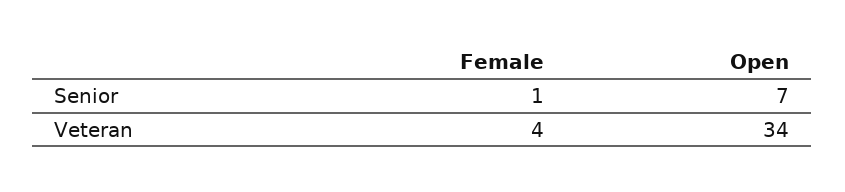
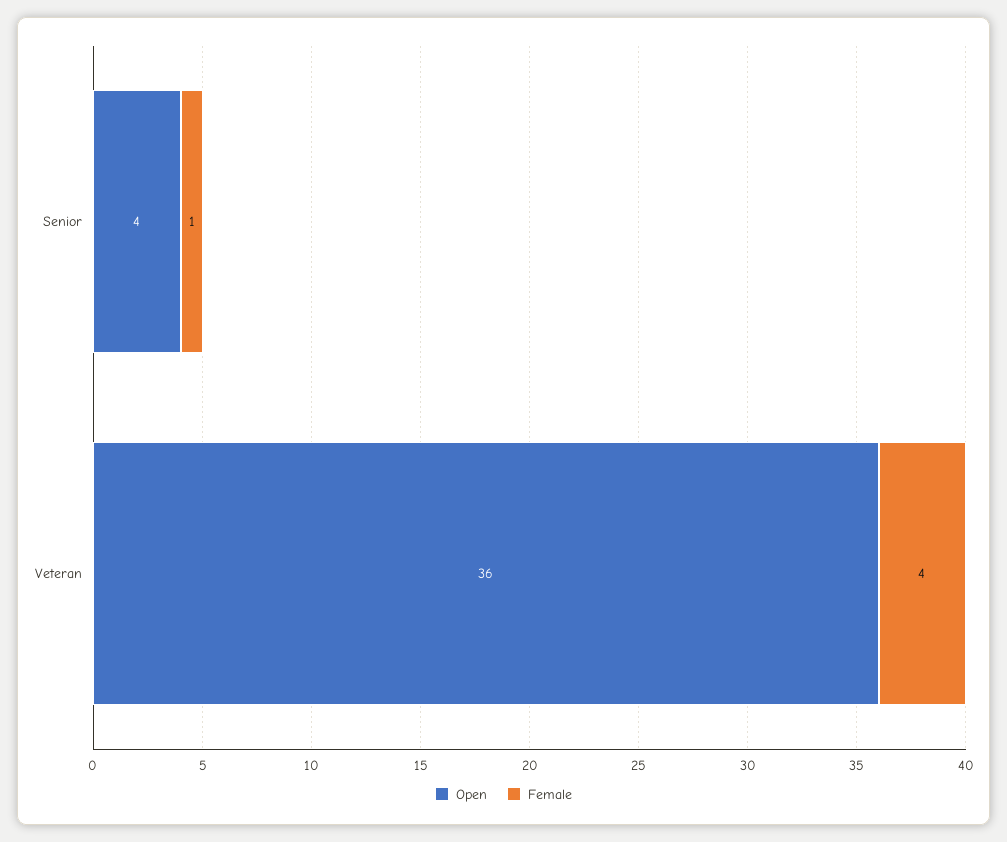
  {
    "Female": {
      "Senior": 1,
      "Veteran": 4
    },
    "Open": {
-     "Senior": 7,
+     "Senior": 4,
-     "Veteran": 34
+     "Veteran": 36
    }
  }

